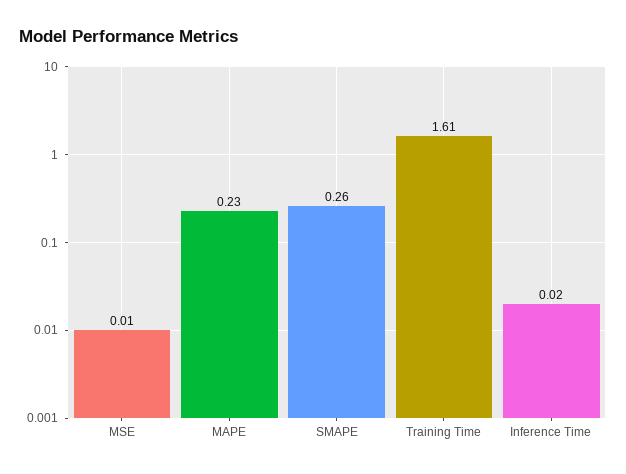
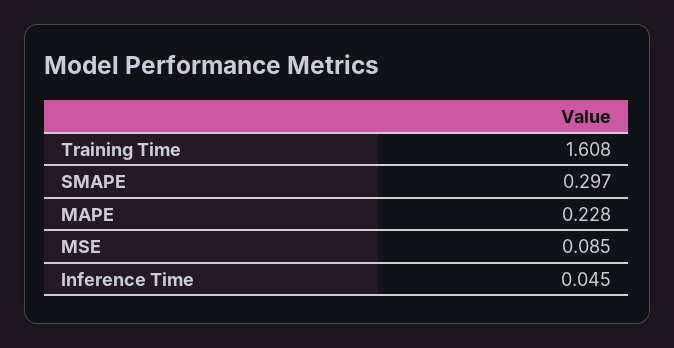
  {
-   "MSE": 0.01,
+   "MSE": 0.085,
    "MAPE": 0.228,
-   "SMAPE": 0.26,
+   "SMAPE": 0.297,
    "Training Time": 1.608,
-   "Inference Time": 0.02
+   "Inference Time": 0.045
  }

